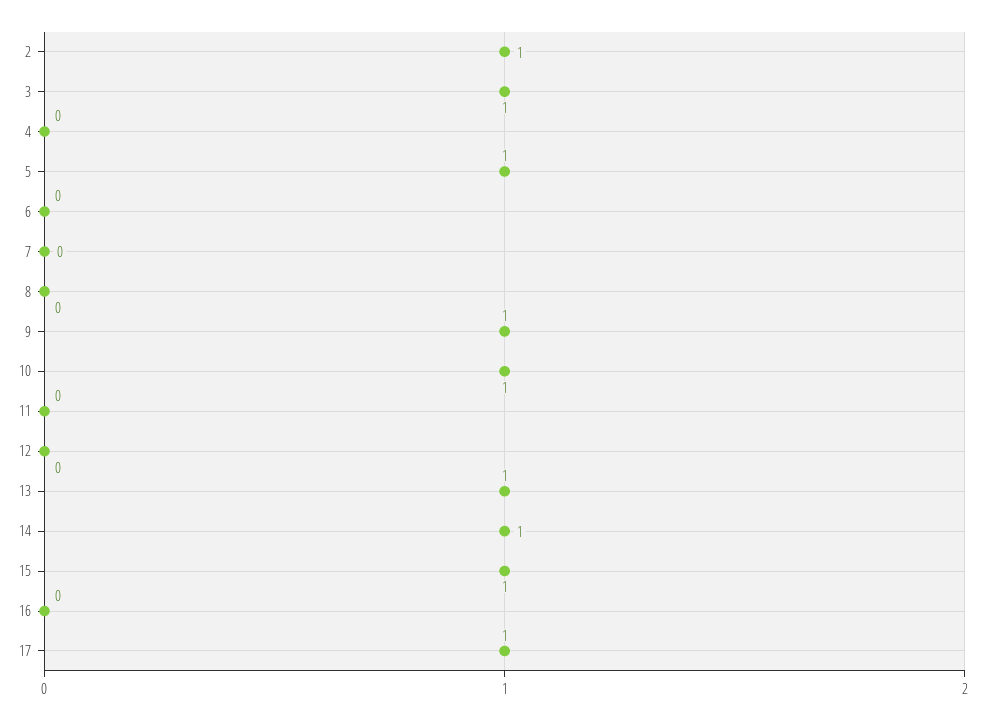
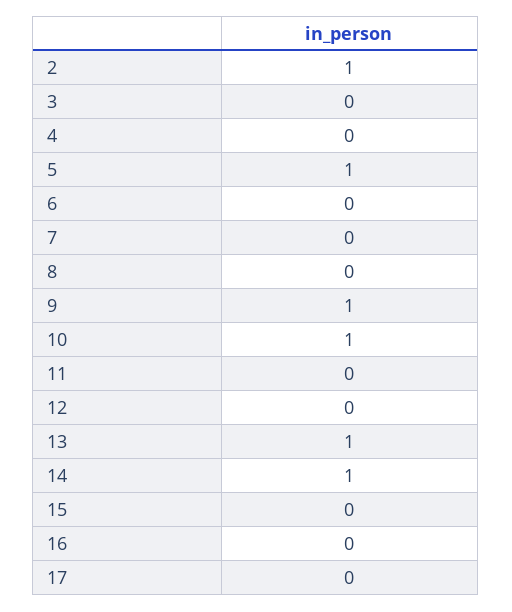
  {
    "2": 1,
-   "3": 1,
+   "3": 0,
    "4": 0,
    "5": 1,
    "6": 0,
    "7": 0,
    "8": 0,
    "9": 1,
    "10": 1,
    "11": 0,
    "12": 0,
    "13": 1,
    "14": 1,
-   "15": 1,
+   "15": 0,
    "16": 0,
-   "17": 1
+   "17": 0
  }

